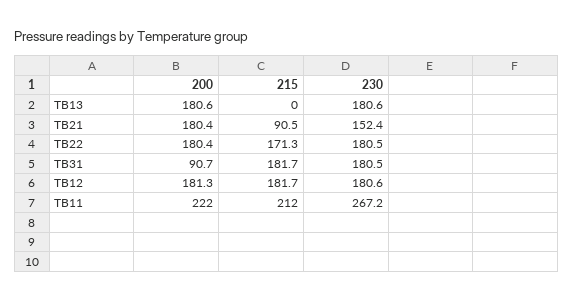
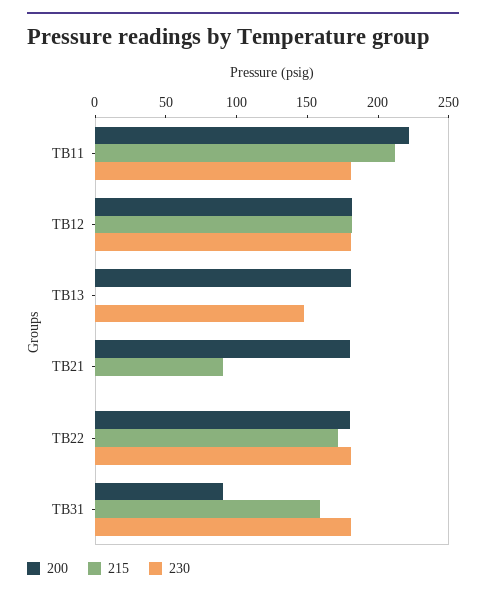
  {
    "200": {
      "TB13": 180.6,
      "TB21": 180.4,
      "TB22": 180.4,
      "TB31": 90.7,
      "TB12": 181.3,
      "TB11": 222
    },
    "215": {
      "TB13": 0,
      "TB21": 90.5,
      "TB22": 171.3,
-     "TB31": 181.7,
+     "TB31": 160,
      "TB12": 181.7,
      "TB11": 212
    },
    "230": {
-     "TB13": 180.6,
+     "TB13": 150,
-     "TB21": 152.4,
+     "TB21": 0,
      "TB22": 180.5,
      "TB31": 180.5,
      "TB12": 180.6,
-     "TB11": 267.2
+     "TB11": 180
    }
  }

